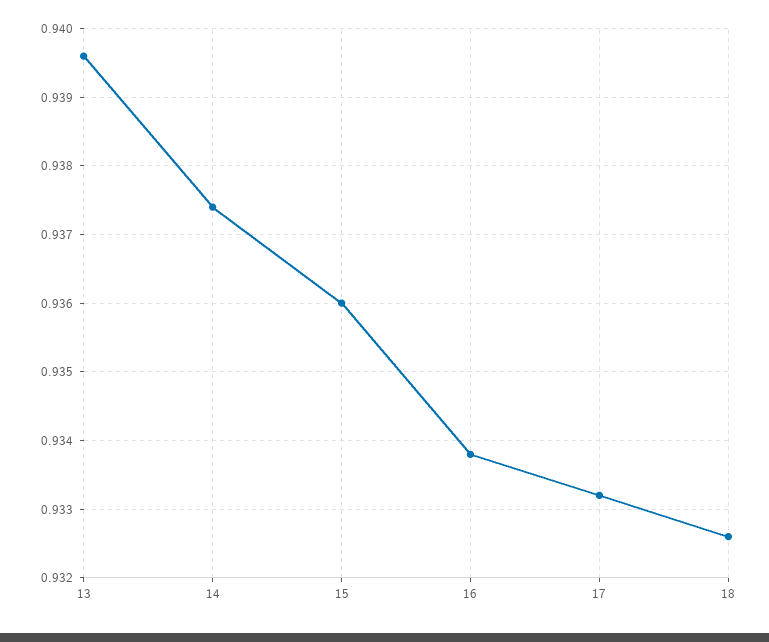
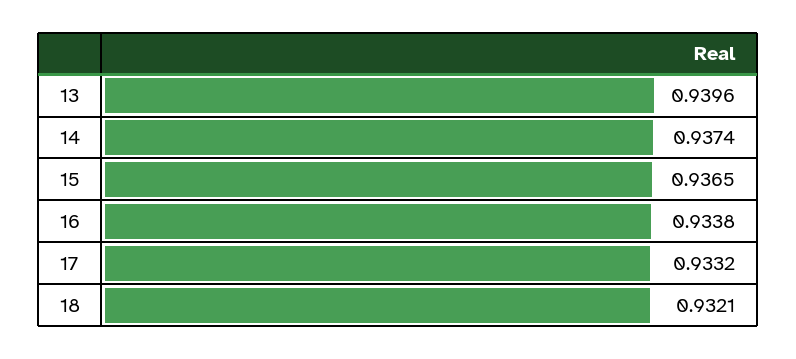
  {
    "13": 0.9396,
    "14": 0.9374,
-   "15": 0.936,
+   "15": 0.9365,
    "16": 0.9338,
    "17": 0.9332,
-   "18": 0.9326
+   "18": 0.9321
  }

